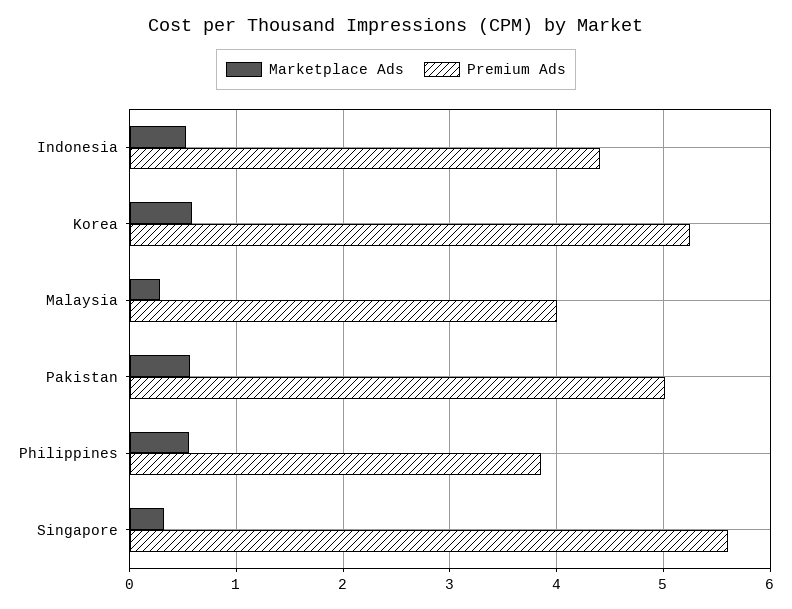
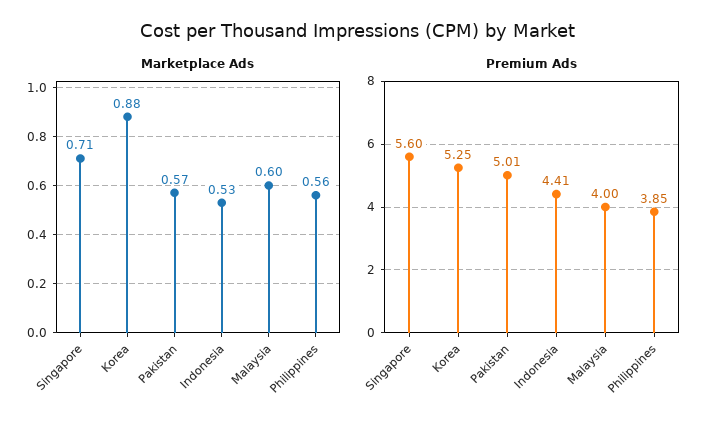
  {
    "Marketplace Ads": {
      "Indonesia": 0.53,
-     "Korea": 0.6,
+     "Korea": 0.88,
-     "Malaysia": 0.3,
+     "Malaysia": 0.6,
      "Pakistan": 0.57,
      "Philippines": 0.56,
-     "Singapore": 0.3
+     "Singapore": 0.71
    },
    "Premium Ads": {
      "Indonesia": 4.41,
      "Korea": 5.25,
      "Malaysia": 4,
      "Pakistan": 5.01,
      "Philippines": 3.85,
      "Singapore": 5.6
    }
  }

